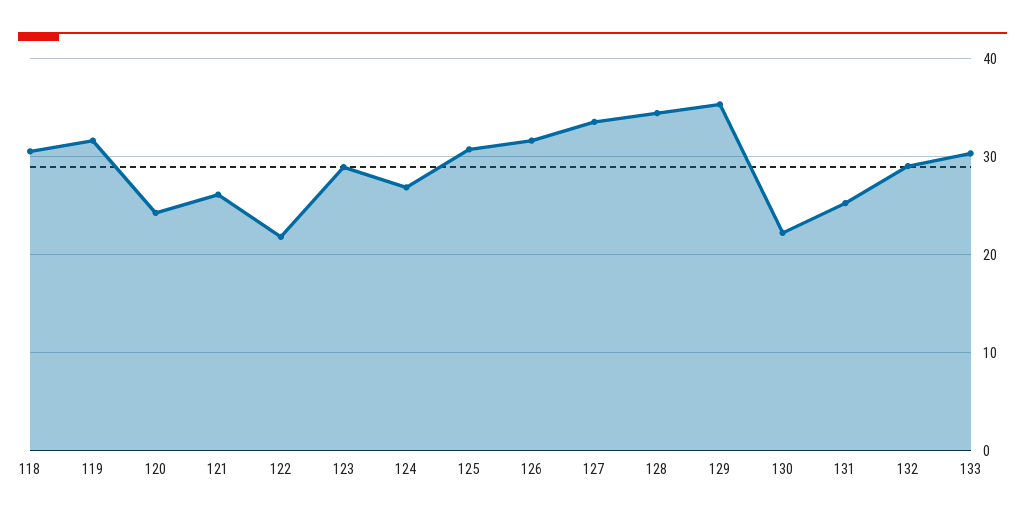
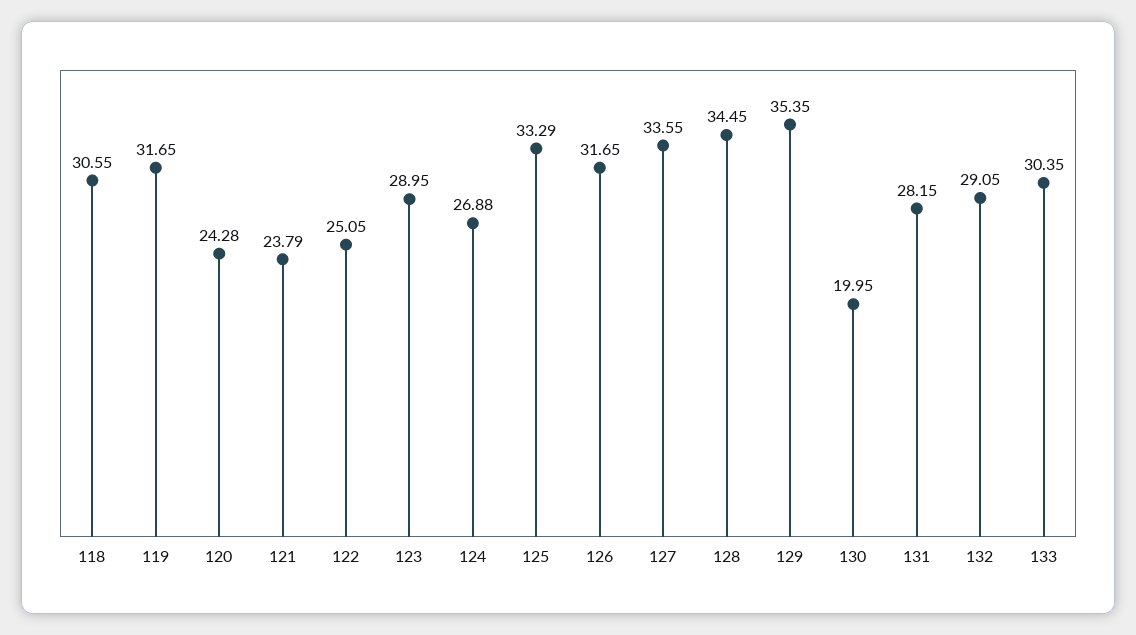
  {
    "118": 30.55,
    "119": 31.65,
    "120": 24.28,
-   "121": 26,
+   "121": 23.79,
-   "122": 22,
+   "122": 25.05,
    "123": 28.95,
    "124": 26.88,
-   "125": 31,
+   "125": 33.29,
    "126": 31.65,
    "127": 33.55,
    "128": 34.45,
    "129": 35.35,
-   "130": 22,
+   "130": 19.95,
-   "131": 25,
+   "131": 28.15,
    "132": 29.05,
    "133": 30.35
  }

